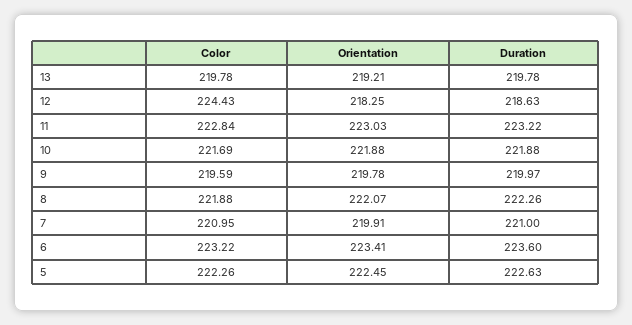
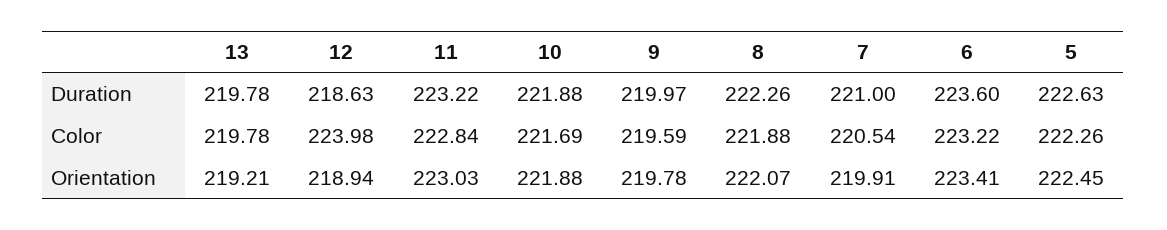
  {
    "Color": {
      "13": 219.78,
-     "12": 224.43,
+     "12": 223.98,
      "11": 222.84,
      "10": 221.69,
      "9": 219.59,
      "8": 221.88,
-     "7": 220.95,
+     "7": 220.54,
      "6": 223.22,
      "5": 222.26
    },
    "Orientation": {
      "13": 219.21,
-     "12": 218.25,
+     "12": 218.94,
      "11": 223.03,
      "10": 221.88,
      "9": 219.78,
      "8": 222.07,
      "7": 219.91,
      "6": 223.41,
      "5": 222.45
    },
    "Duration": {
      "13": 219.78,
      "12": 218.63,
      "11": 223.22,
      "10": 221.88,
      "9": 219.97,
      "8": 222.26,
      "7": 221,
      "6": 223.6,
      "5": 222.63
    }
  }

